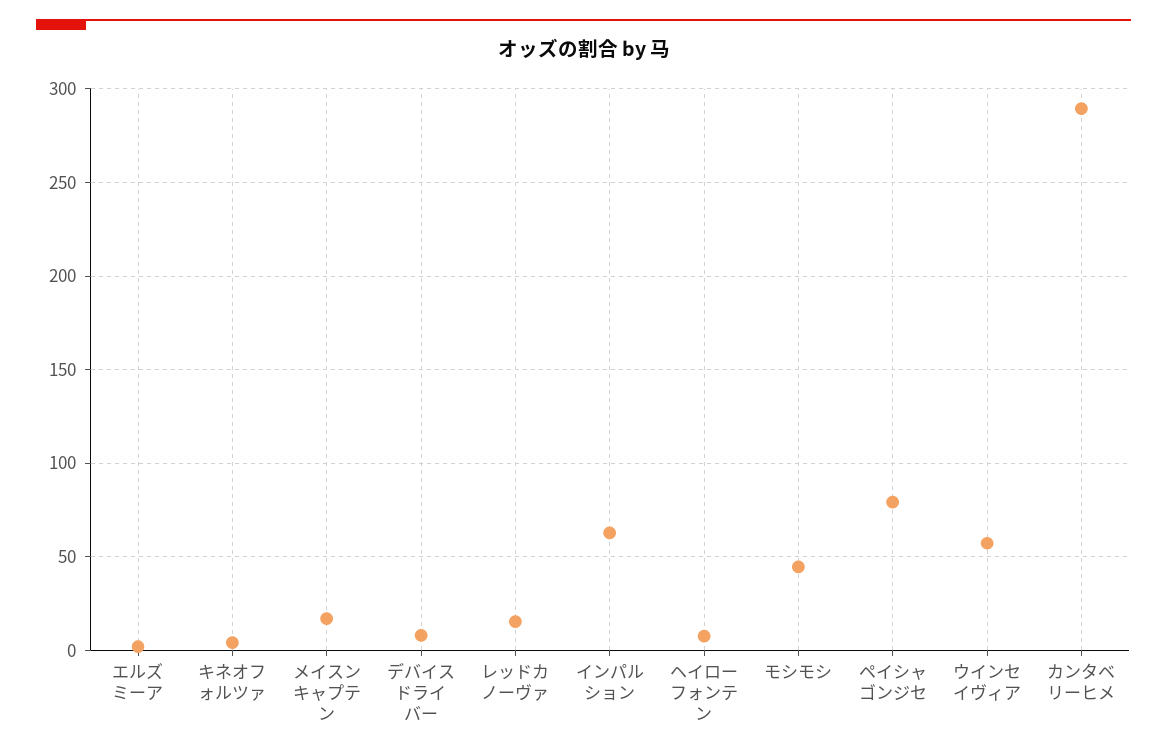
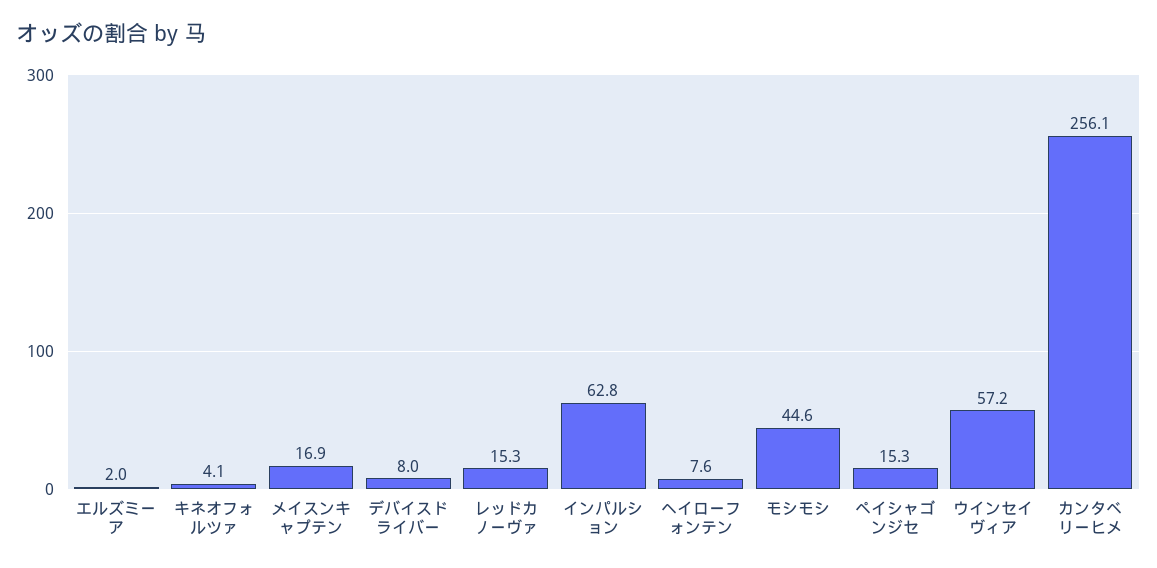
  {
    "エルズミーア": 2,
    "キネオフォルツァ": 4.1,
    "メイスンキャプテン": 16.9,
    "デバイスドライバー": 8,
    "レッドカノーヴァ": 15.3,
    "インパルション": 62.8,
    "ヘイローフォンテン": 7.6,
    "モシモシ": 44.6,
-   "ペイシャゴンジセ": 80,
+   "ペイシャゴンジセ": 15.3,
    "ウインセイヴィア": 57.2,
-   "カンタベリーヒメ": 290
+   "カンタベリーヒメ": 256.1
  }

